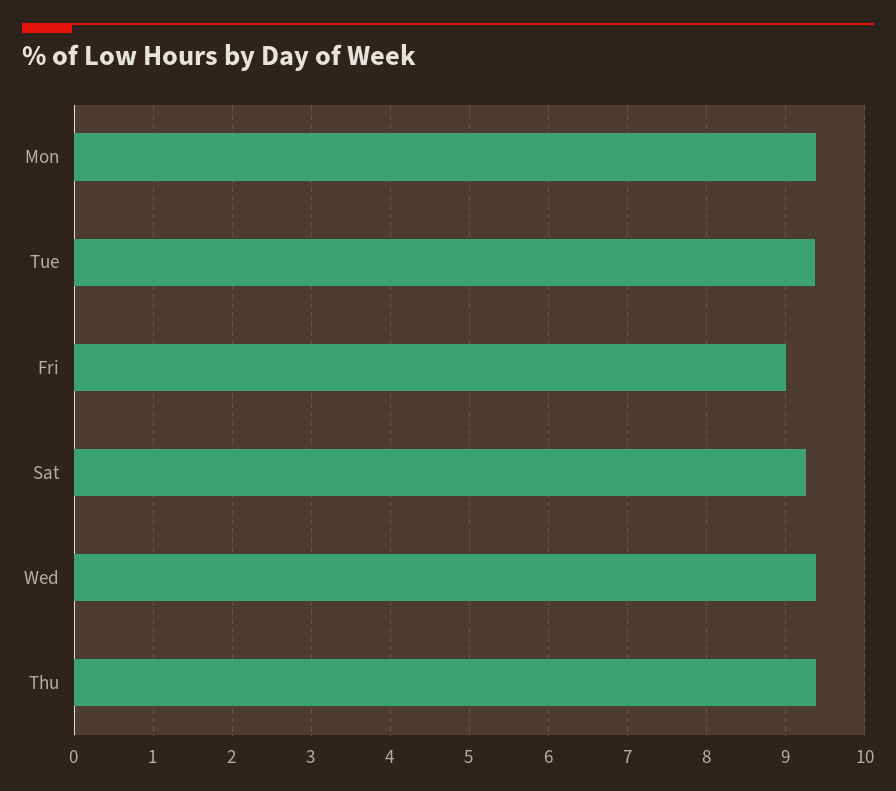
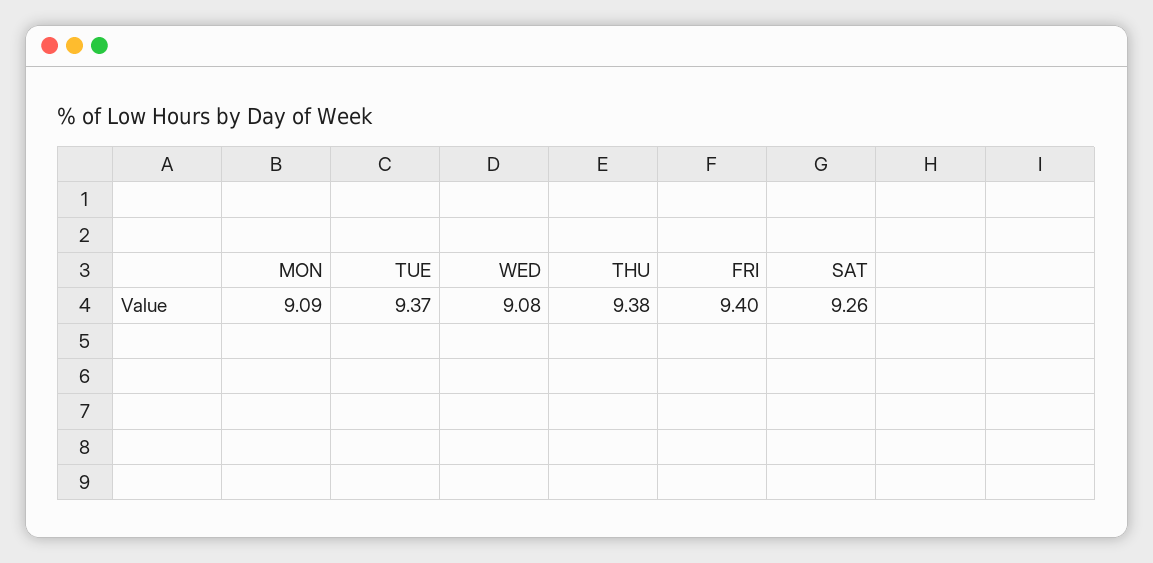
  {
-   "Mon": 9.4,
+   "Mon": 9.09,
    "Tue": 9.37,
-   "Fri": 9,
+   "Fri": 9.4,
    "Sat": 9.26,
-   "Wed": 9.4,
+   "Wed": 9.08,
    "Thu": 9.38
  }

